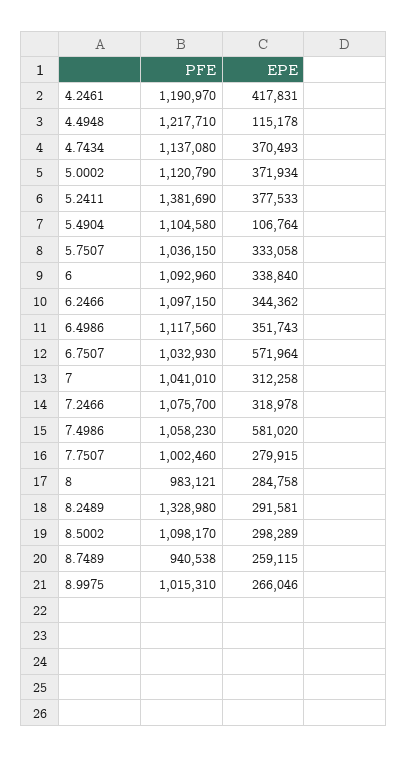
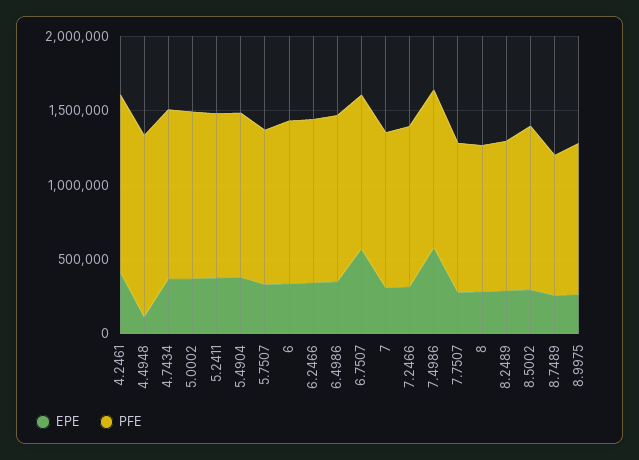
  {
    "PFE": {
      "4.2461": 1190970,
      "4.4948": 1217710,
      "4.7434": 1137080,
      "5.0002": 1120790,
-     "5.2411": 1381690,
+     "5.2411": 1100000,
      "5.4904": 1104580,
      "5.7507": 1036150,
      "6": 1092960,
      "6.2466": 1097150,
      "6.4986": 1117560,
      "6.7507": 1032930,
      "7": 1041010,
      "7.2466": 1075700,
      "7.4986": 1058230,
      "7.7507": 1002460,
      "8": 983121,
-     "8.2489": 1328980,
+     "8.2489": 1000000,
      "8.5002": 1098170,
      "8.7489": 940538,
      "8.9975": 1015310
    },
    "EPE": {
      "4.2461": 417831,
      "4.4948": 115178,
      "4.7434": 370493,
      "5.0002": 371934,
      "5.2411": 377533,
-     "5.4904": 106764,
+     "5.4904": 400000,
      "5.7507": 333058,
      "6": 338840,
      "6.2466": 344362,
      "6.4986": 351743,
      "6.7507": 571964,
      "7": 312258,
      "7.2466": 318978,
      "7.4986": 581020,
      "7.7507": 279915,
      "8": 284758,
      "8.2489": 291581,
      "8.5002": 298289,
      "8.7489": 259115,
      "8.9975": 266046
    }
  }

